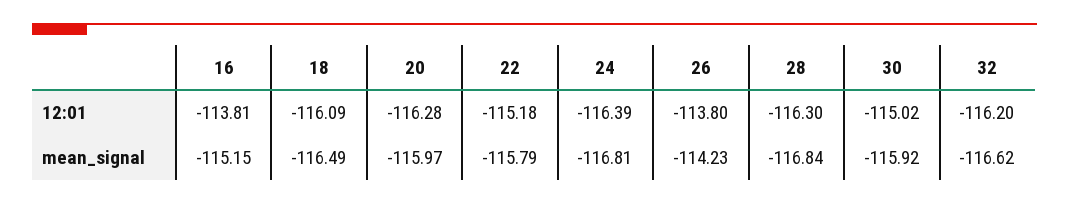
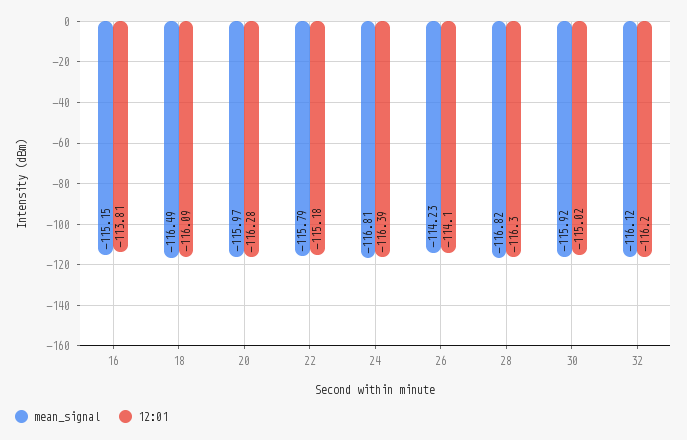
  {
    "12:01": {
      "16": -113.81,
      "18": -116.09,
      "20": -116.28,
      "22": -115.18,
      "24": -116.39,
-     "26": -113.8,
+     "26": -114.1,
      "28": -116.3,
      "30": -115.02,
      "32": -116.2
    },
    "mean_signal": {
      "16": -115.15,
      "18": -116.49,
      "20": -115.97,
      "22": -115.79,
      "24": -116.81,
      "26": -114.23,
-     "28": -116.84,
+     "28": -116.82,
      "30": -115.92,
-     "32": -116.62
+     "32": -116.12
    }
  }

